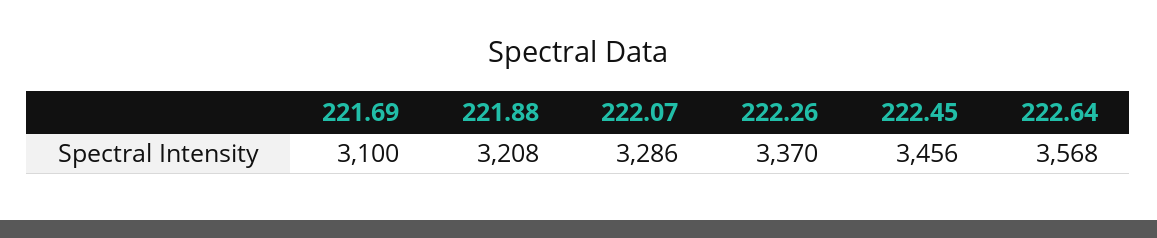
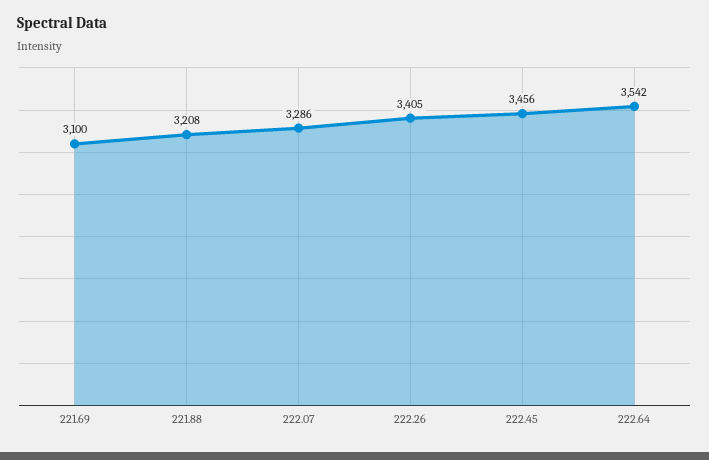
  {
    "221.69": 3100,
    "221.88": 3208,
    "222.07": 3286,
-   "222.26": 3370,
+   "222.26": 3405,
    "222.45": 3456,
-   "222.64": 3568
+   "222.64": 3542
  }

